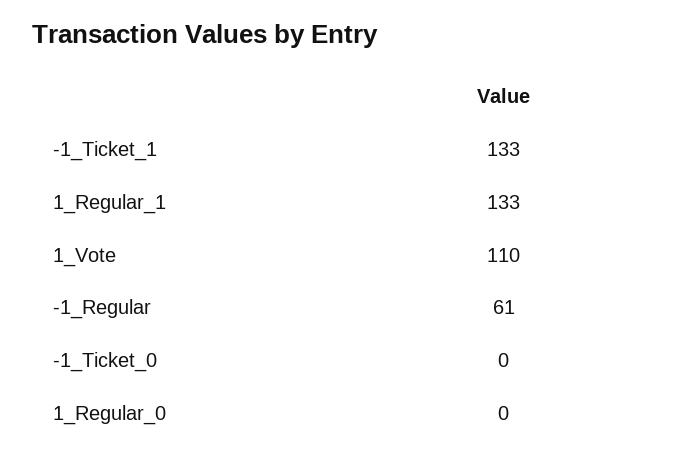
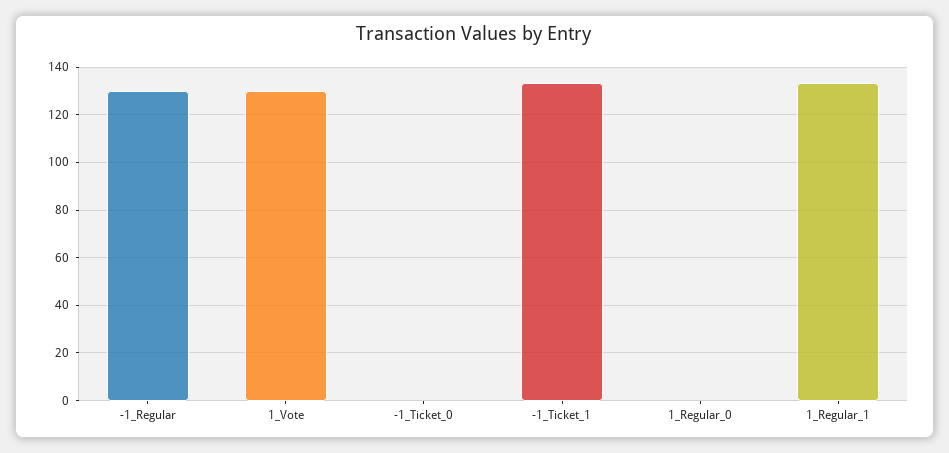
  {
    "-1_Ticket_1": 133,
    "1_Regular_1": 133,
-   "1_Vote": 110,
+   "1_Vote": 130,
-   "-1_Regular": 61,
+   "-1_Regular": 130,
    "-1_Ticket_0": 0,
    "1_Regular_0": 0
  }

